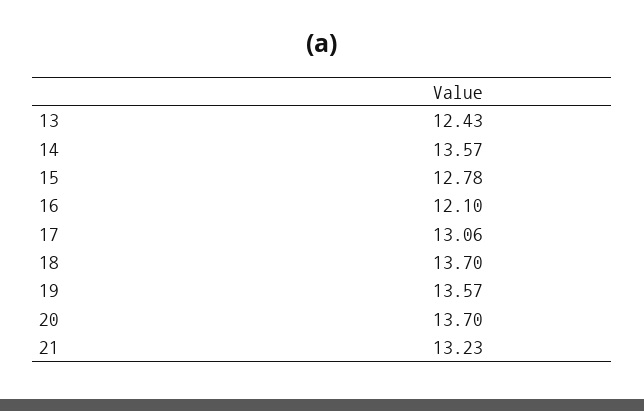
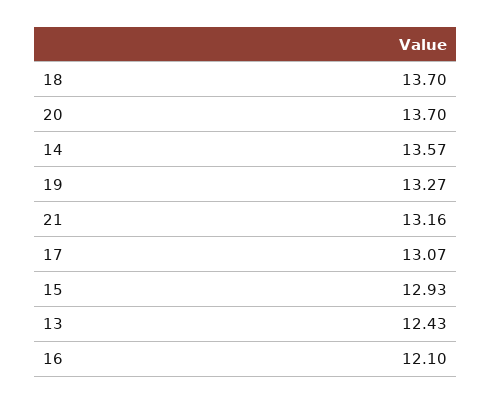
  {
    "13": 12.43,
    "14": 13.57,
-   "15": 12.78,
+   "15": 12.93,
    "16": 12.1,
-   "17": 13.06,
+   "17": 13.07,
    "18": 13.7,
-   "19": 13.57,
+   "19": 13.27,
    "20": 13.7,
-   "21": 13.23
+   "21": 13.16
  }

